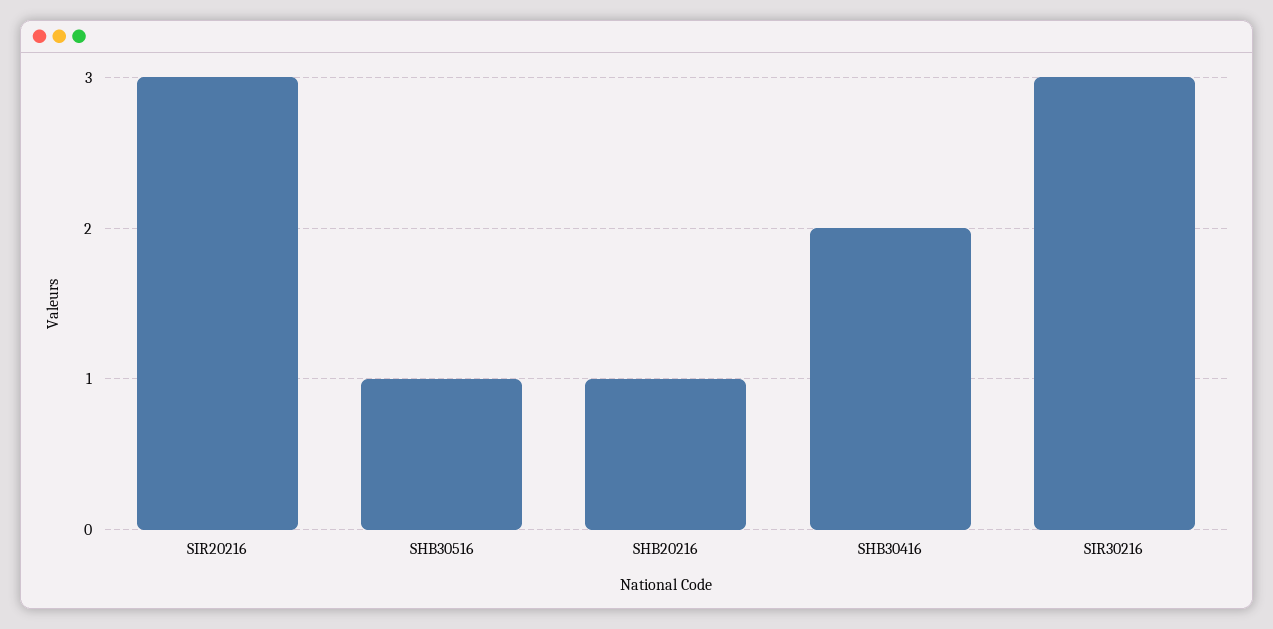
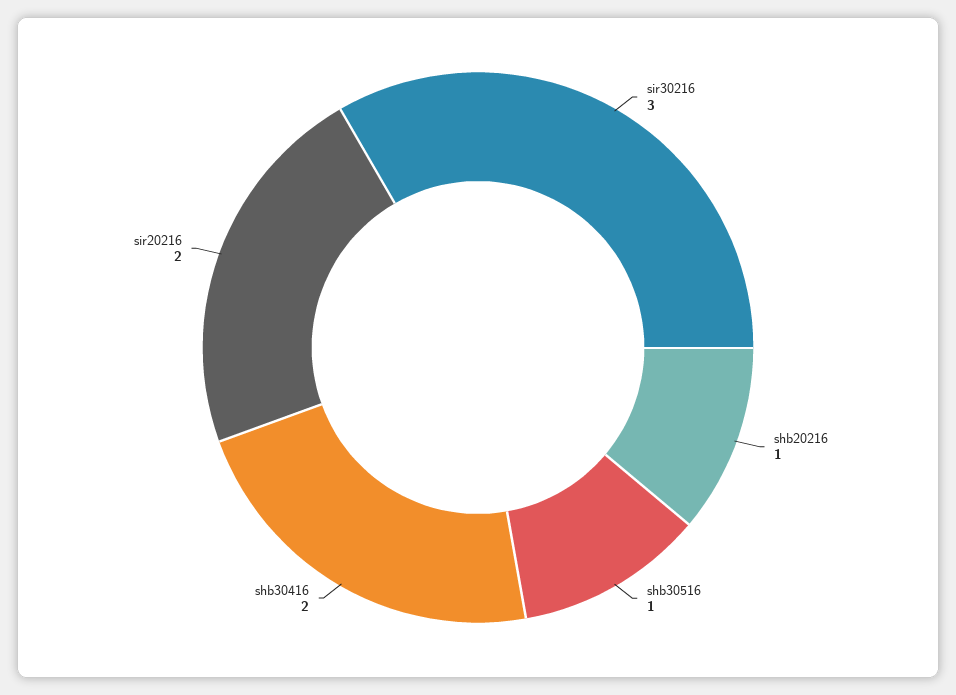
  {
-   "SIR20216": 3,
+   "SIR20216": 2,
    "SHB30516": 1,
    "SHB20216": 1,
    "SHB30416": 2,
    "SIR30216": 3
  }

